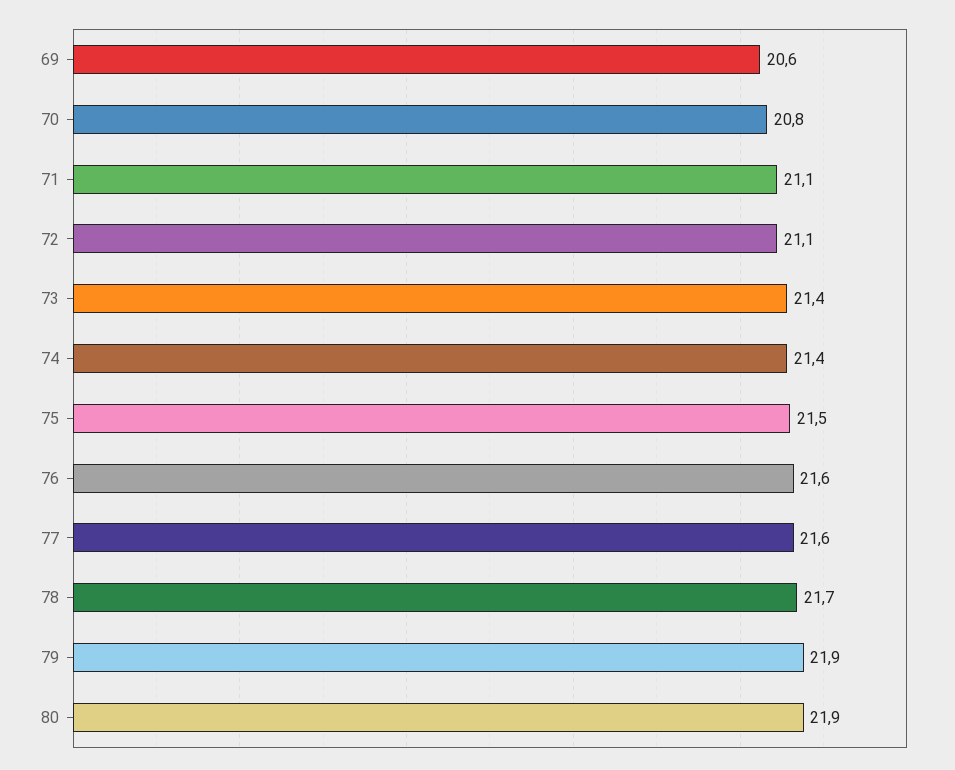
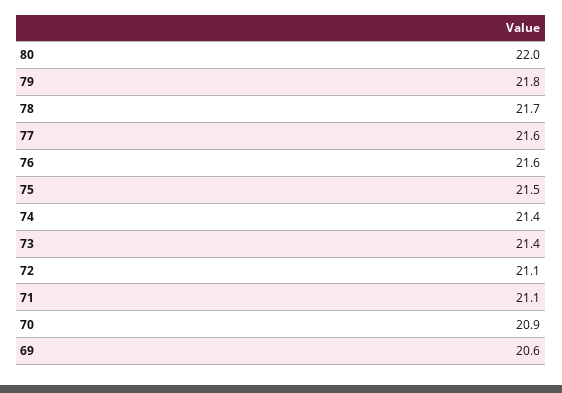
  {
    "69": 20.6,
-   "70": 20.8,
+   "70": 20.9,
    "71": 21.1,
    "72": 21.1,
    "73": 21.4,
    "74": 21.4,
    "75": 21.5,
    "76": 21.6,
    "77": 21.6,
    "78": 21.7,
-   "79": 21.9,
+   "79": 21.8,
-   "80": 21.9
+   "80": 22
  }

